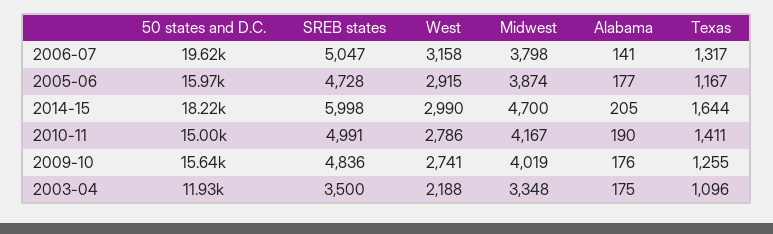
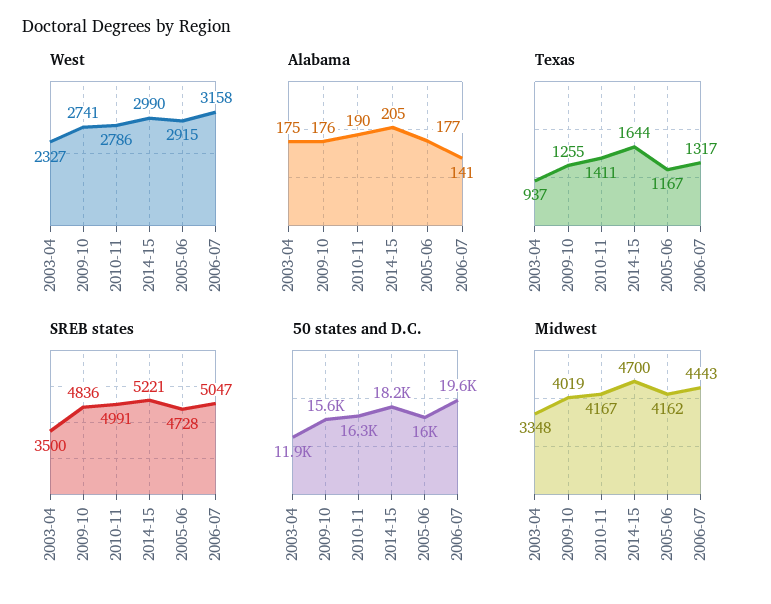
  {
    "50 states and D.C.": {
      "2006-07": 19620,
      "2005-06": 15970,
      "2014-15": 18220,
-     "2010-11": 15000,
+     "2010-11": 16300,
      "2009-10": 15640,
      "2003-04": 11930
    },
    "SREB states": {
      "2006-07": 5047,
      "2005-06": 4728,
-     "2014-15": 5998,
+     "2014-15": 5221,
      "2010-11": 4991,
      "2009-10": 4836,
      "2003-04": 3500
    },
    "West": {
      "2006-07": 3158,
      "2005-06": 2915,
      "2014-15": 2990,
      "2010-11": 2786,
      "2009-10": 2741,
-     "2003-04": 2188
+     "2003-04": 2327
    },
    "Midwest": {
-     "2006-07": 3798,
+     "2006-07": 4443,
-     "2005-06": 3874,
+     "2005-06": 4162,
      "2014-15": 4700,
      "2010-11": 4167,
      "2009-10": 4019,
      "2003-04": 3348
    },
    "Alabama": {
      "2006-07": 141,
      "2005-06": 177,
      "2014-15": 205,
      "2010-11": 190,
      "2009-10": 176,
      "2003-04": 175
    },
    "Texas": {
      "2006-07": 1317,
      "2005-06": 1167,
      "2014-15": 1644,
      "2010-11": 1411,
      "2009-10": 1255,
-     "2003-04": 1096
+     "2003-04": 937
    }
  }

